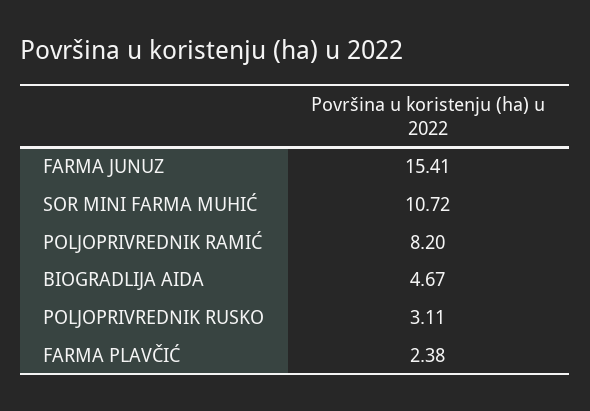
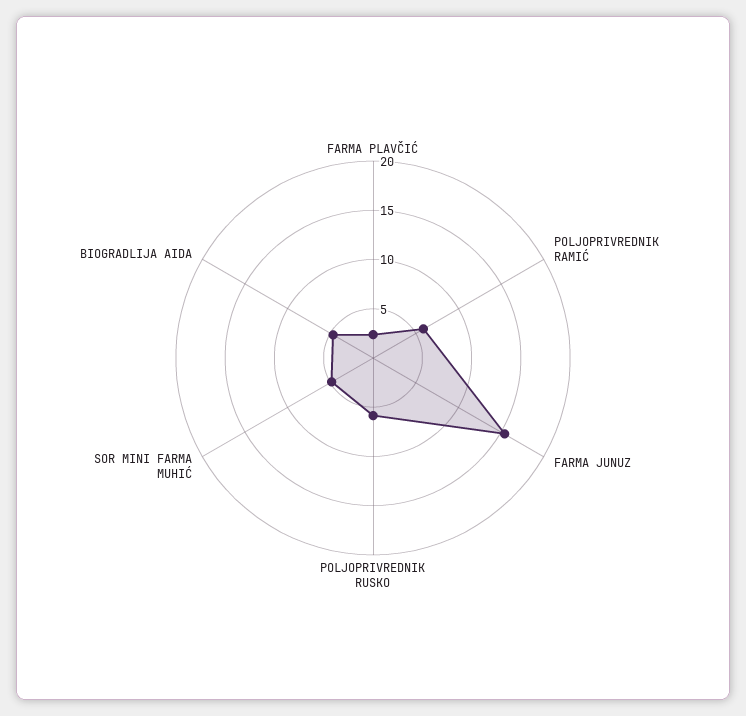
  {
    "FARMA JUNUZ": 15.41,
-   "SOR MINI FARMA MUHIĆ": 10.72,
+   "SOR MINI FARMA MUHIĆ": 5,
-   "POLJOPRIVREDNIK RAMIĆ": 8.2,
+   "POLJOPRIVREDNIK RAMIĆ": 6,
    "BIOGRADLIJA AIDA": 4.67,
-   "POLJOPRIVREDNIK RUSKO": 3.11,
+   "POLJOPRIVREDNIK RUSKO": 6,
    "FARMA PLAVČIĆ": 2.38
  }

